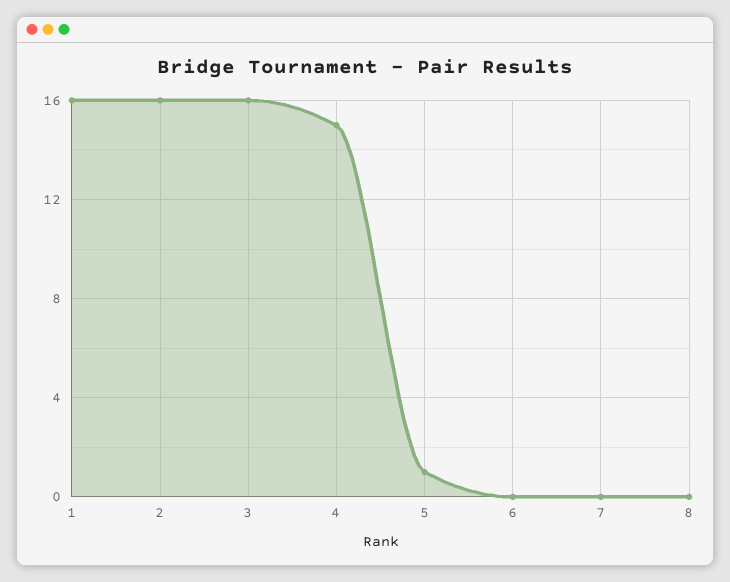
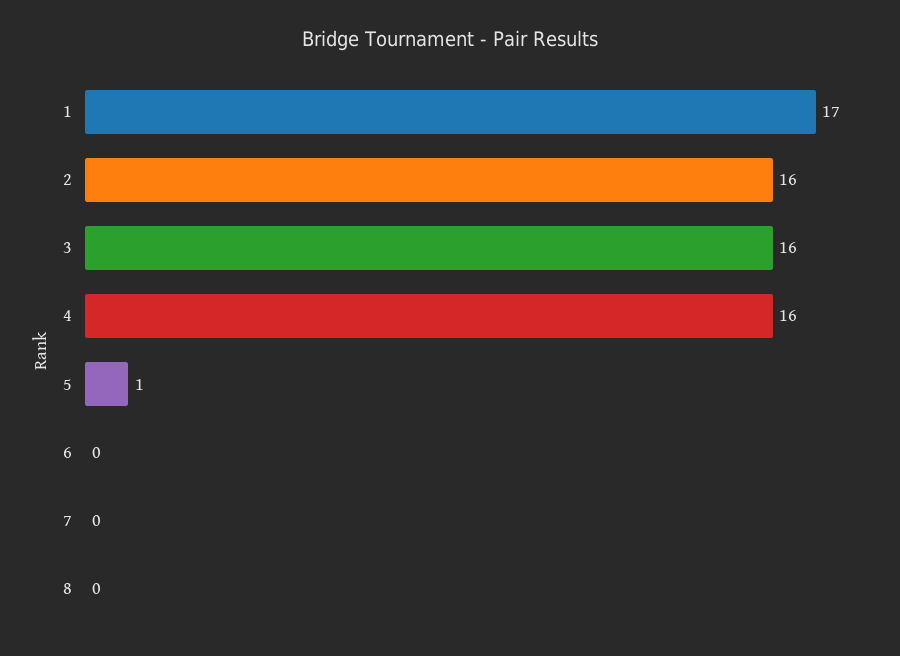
  {
-   "1": 16,
+   "1": 17,
    "2": 16,
    "3": 16,
-   "4": 15,
+   "4": 16,
    "5": 1,
    "6": 0,
    "7": 0,
    "8": 0
  }

